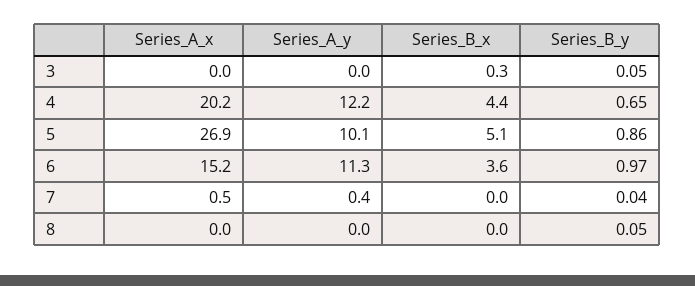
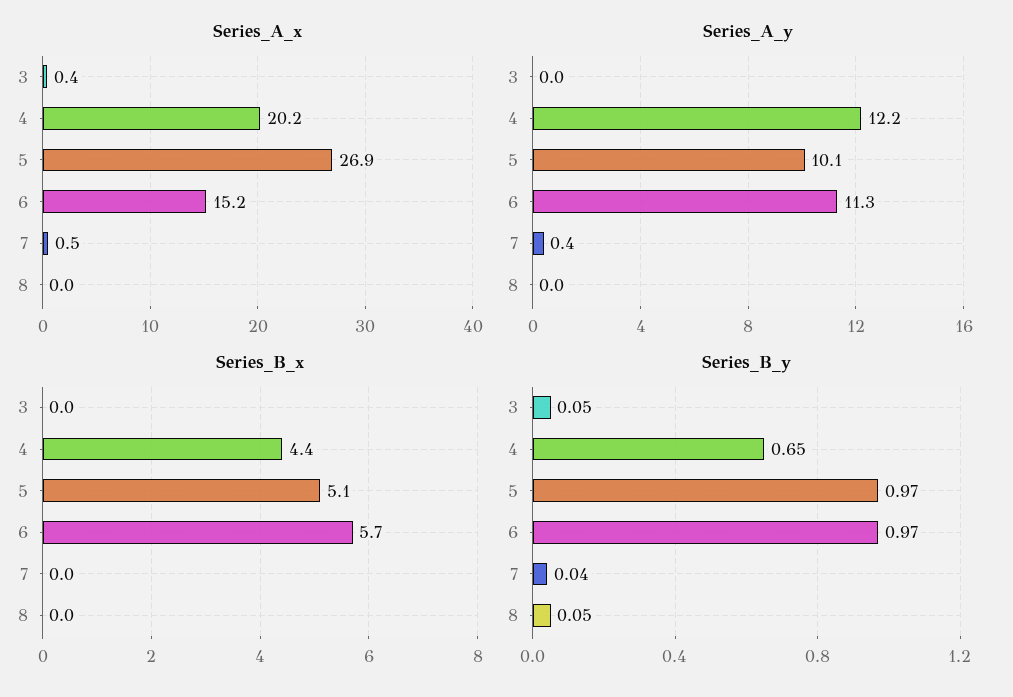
  {
    "Series_A_x": {
-     "3": 0,
+     "3": 0.4,
      "4": 20.2,
      "5": 26.9,
      "6": 15.2,
      "7": 0.5,
      "8": 0
    },
    "Series_A_y": {
      "3": 0,
      "4": 12.2,
      "5": 10.1,
      "6": 11.3,
      "7": 0.4,
      "8": 0
    },
    "Series_B_x": {
-     "3": 0.3,
+     "3": 0,
      "4": 4.4,
      "5": 5.1,
-     "6": 3.6,
+     "6": 5.7,
      "7": 0,
      "8": 0
    },
    "Series_B_y": {
      "3": 0.05,
      "4": 0.65,
-     "5": 0.86,
+     "5": 0.97,
      "6": 0.97,
      "7": 0.04,
      "8": 0.05
    }
  }

